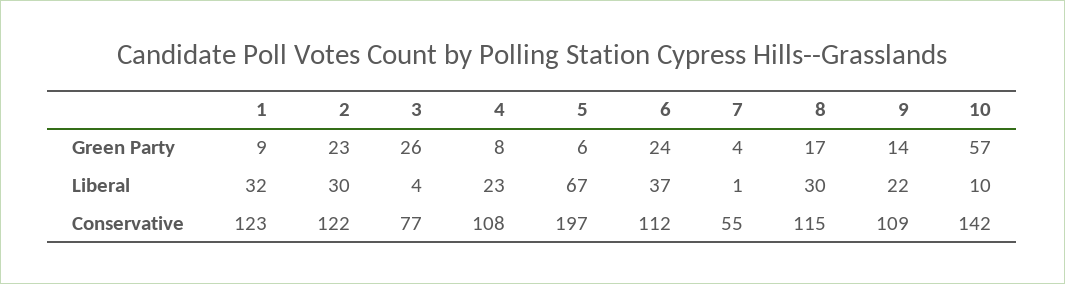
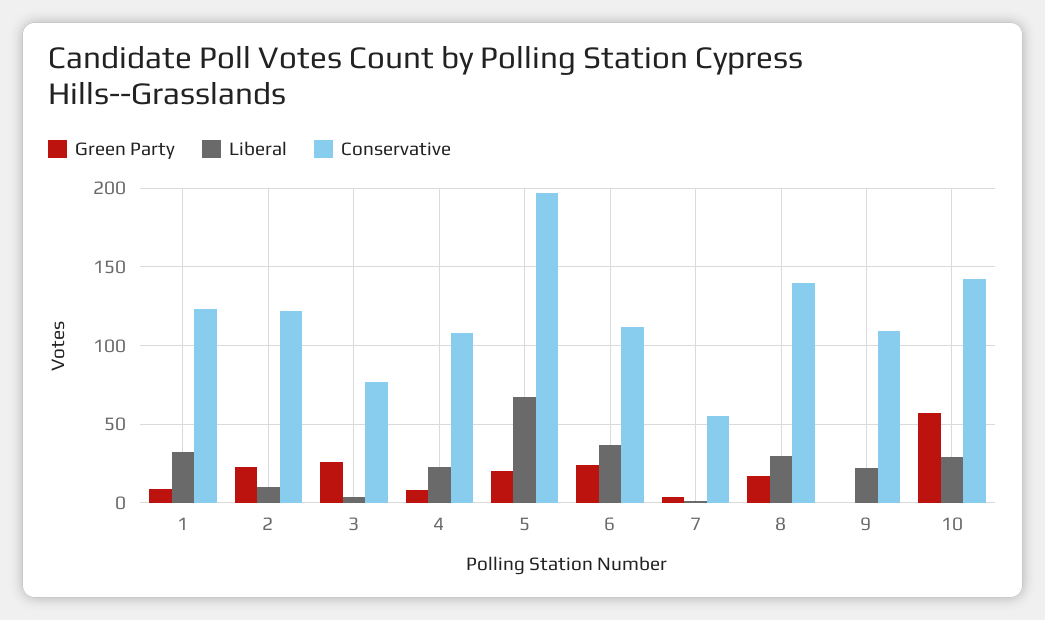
  {
    "Green Party": {
      "1": 9,
      "2": 23,
      "3": 26,
      "4": 8,
-     "5": 6,
+     "5": 20,
      "6": 24,
      "7": 4,
      "8": 17,
-     "9": 14,
+     "9": 0,
      "10": 57
    },
    "Liberal": {
      "1": 32,
-     "2": 30,
+     "2": 10,
      "3": 4,
      "4": 23,
      "5": 67,
      "6": 37,
      "7": 1,
      "8": 30,
      "9": 22,
-     "10": 10
+     "10": 30
    },
    "Conservative": {
      "1": 123,
      "2": 122,
      "3": 77,
      "4": 108,
      "5": 197,
      "6": 112,
      "7": 55,
-     "8": 115,
+     "8": 140,
      "9": 109,
      "10": 142
    }
  }

